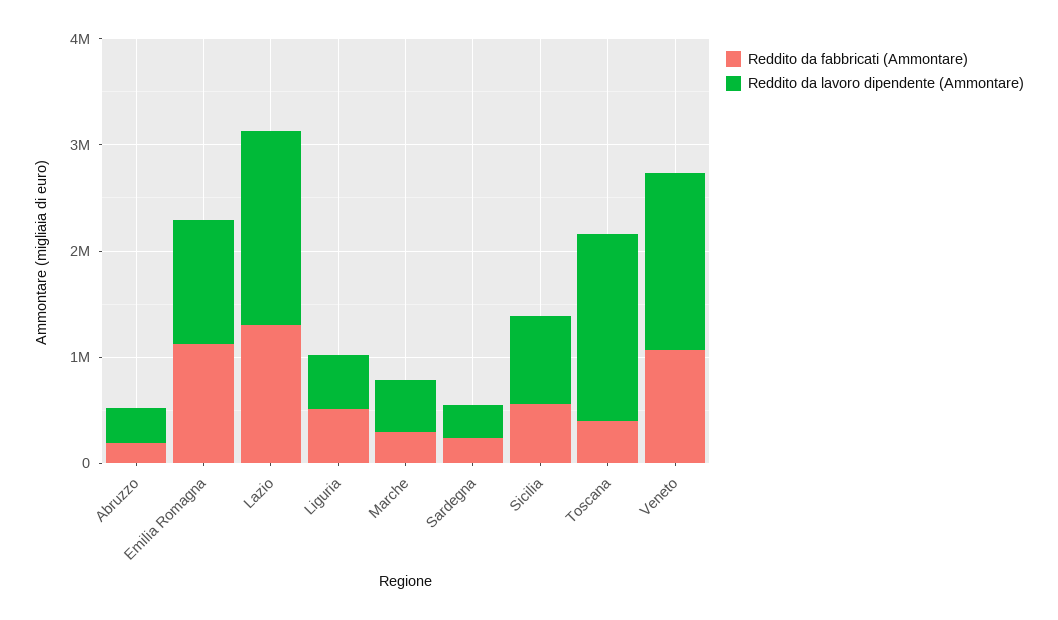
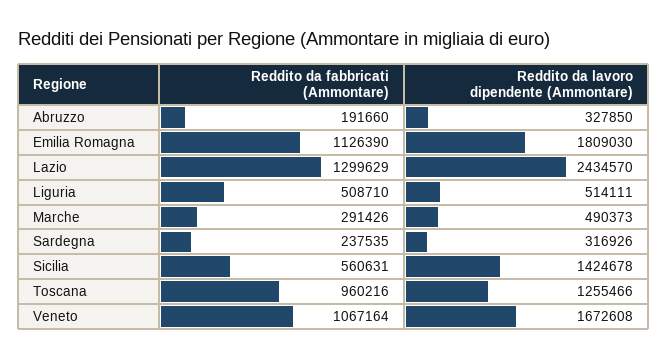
  {
    "Reddito da fabbricati (Ammontare)": {
      "Abruzzo": 191660,
      "Emilia Romagna": 1126390,
      "Lazio": 1299629,
      "Liguria": 508710,
      "Marche": 291426,
      "Sardegna": 237535,
      "Sicilia": 560631,
-     "Toscana": 400000,
+     "Toscana": 960216,
      "Veneto": 1067164
    },
    "Reddito da lavoro dipendente (Ammontare)": {
      "Abruzzo": 327850,
-     "Emilia Romagna": 1200000,
+     "Emilia Romagna": 1809030,
-     "Lazio": 1800000,
+     "Lazio": 2434570,
      "Liguria": 514111,
      "Marche": 490373,
      "Sardegna": 316926,
-     "Sicilia": 800000,
+     "Sicilia": 1424678,
-     "Toscana": 1800000,
+     "Toscana": 1255466,
      "Veneto": 1672608
    }
  }

